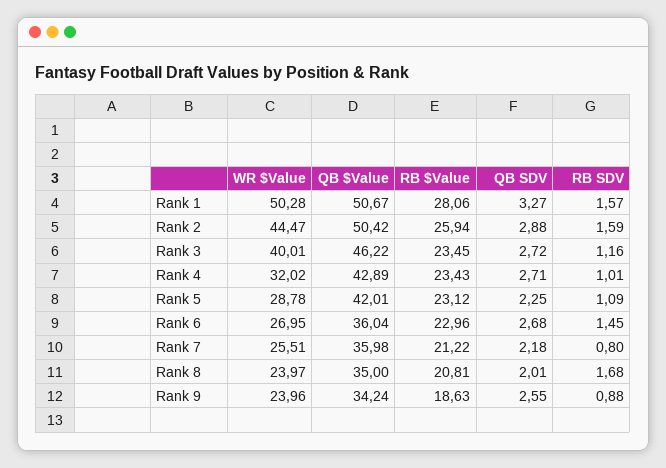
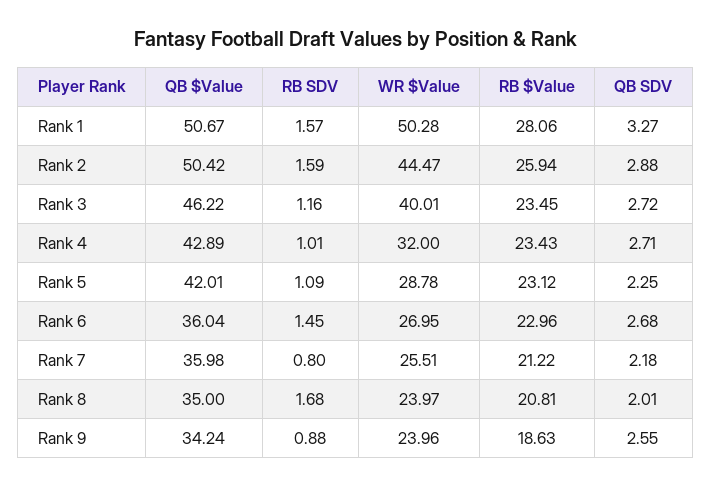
  {
    "WR $Value": {
      "Rank 1": 50.28,
      "Rank 2": 44.47,
      "Rank 3": 40.01,
-     "Rank 4": 32.02,
+     "Rank 4": 32,
      "Rank 5": 28.78,
      "Rank 6": 26.95,
      "Rank 7": 25.51,
      "Rank 8": 23.97,
      "Rank 9": 23.96
    },
    "QB $Value": {
      "Rank 1": 50.67,
      "Rank 2": 50.42,
      "Rank 3": 46.22,
      "Rank 4": 42.89,
      "Rank 5": 42.01,
      "Rank 6": 36.04,
      "Rank 7": 35.98,
      "Rank 8": 35,
      "Rank 9": 34.24
    },
    "RB $Value": {
      "Rank 1": 28.06,
      "Rank 2": 25.94,
      "Rank 3": 23.45,
      "Rank 4": 23.43,
      "Rank 5": 23.12,
      "Rank 6": 22.96,
      "Rank 7": 21.22,
      "Rank 8": 20.81,
      "Rank 9": 18.63
    },
    "QB SDV": {
      "Rank 1": 3.27,
      "Rank 2": 2.88,
      "Rank 3": 2.72,
      "Rank 4": 2.71,
      "Rank 5": 2.25,
      "Rank 6": 2.68,
      "Rank 7": 2.18,
      "Rank 8": 2.01,
      "Rank 9": 2.55
    },
    "RB SDV": {
      "Rank 1": 1.57,
      "Rank 2": 1.59,
      "Rank 3": 1.16,
      "Rank 4": 1.01,
      "Rank 5": 1.09,
      "Rank 6": 1.45,
      "Rank 7": 0.8,
      "Rank 8": 1.68,
      "Rank 9": 0.88
    }
  }

